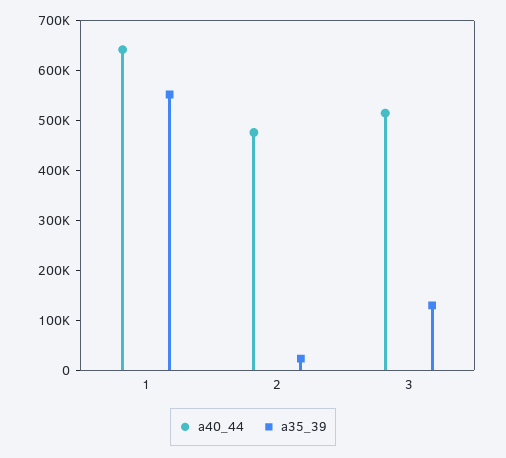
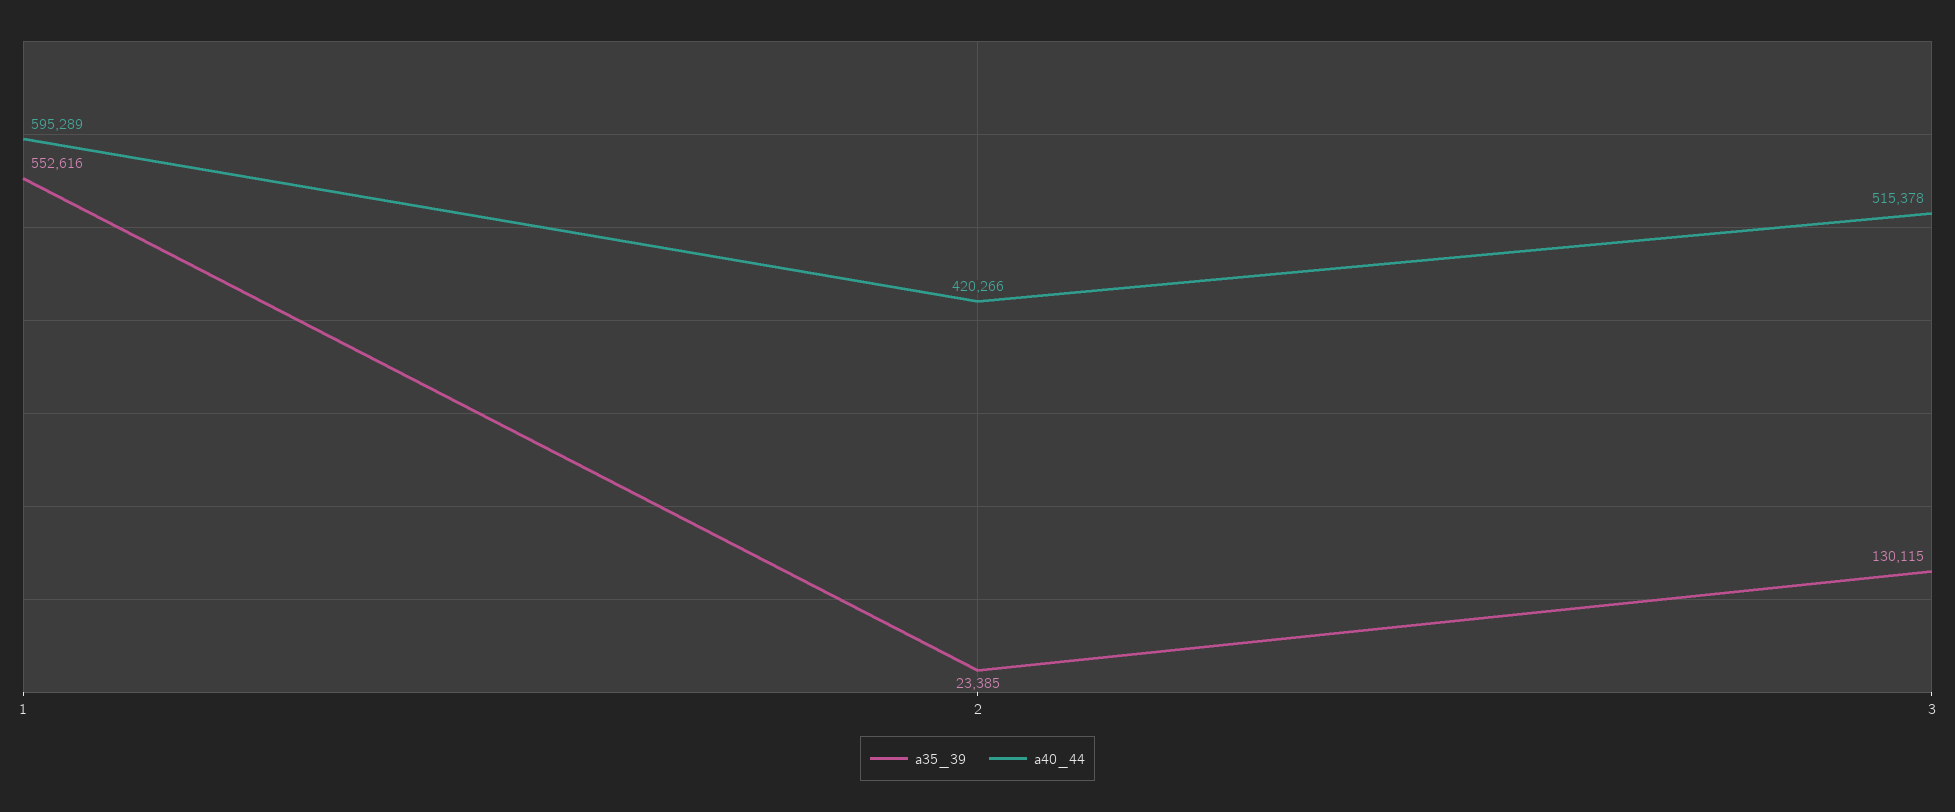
  {
    "a40_44": {
-     "1": 640000,
+     "1": 595289,
-     "2": 480000,
+     "2": 420266,
      "3": 515378
    },
    "a35_39": {
      "1": 552616,
      "2": 23385,
      "3": 130115
    }
  }

